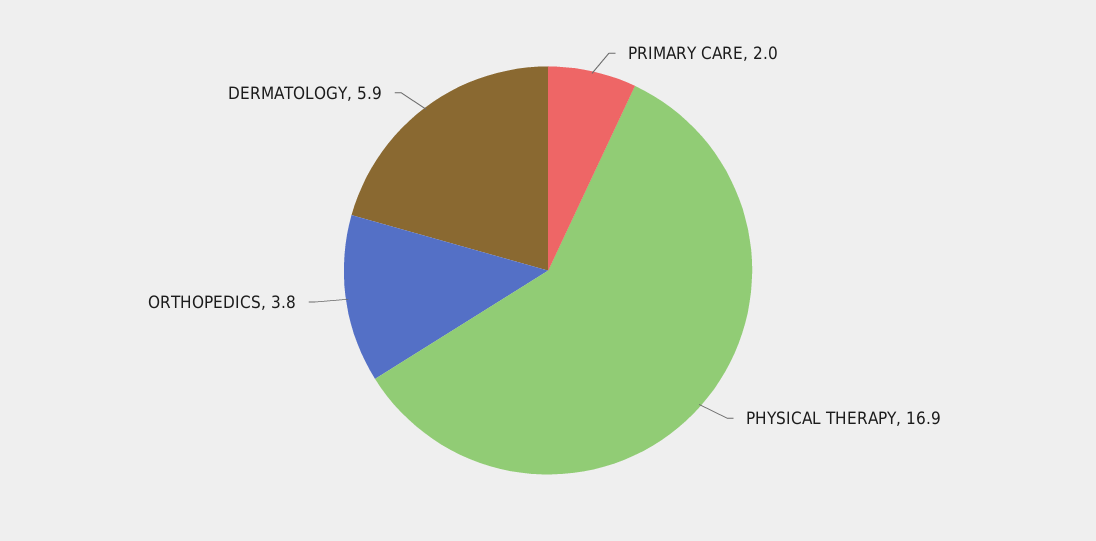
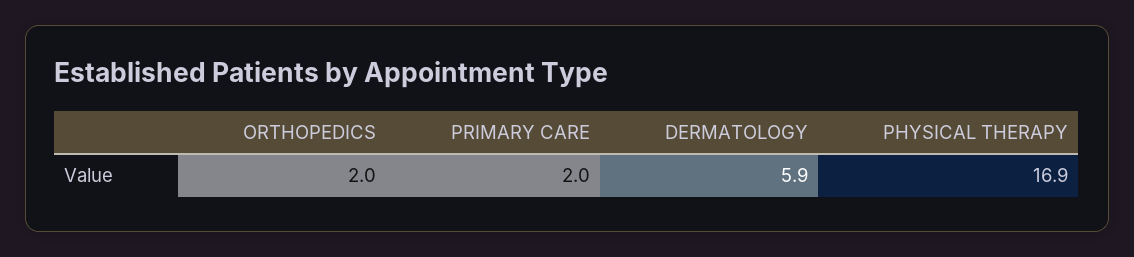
  {
    "PRIMARY CARE": 2,
    "PHYSICAL THERAPY": 16.9,
-   "ORTHOPEDICS": 3.8,
+   "ORTHOPEDICS": 2,
    "DERMATOLOGY": 5.9
  }

